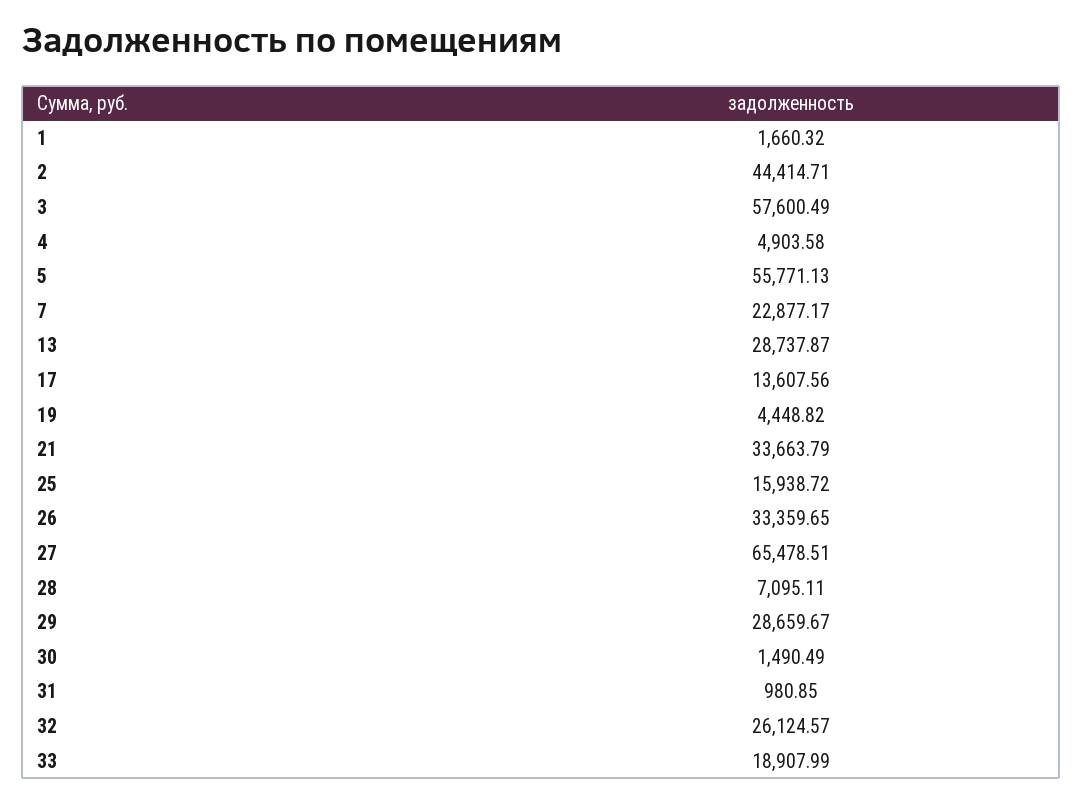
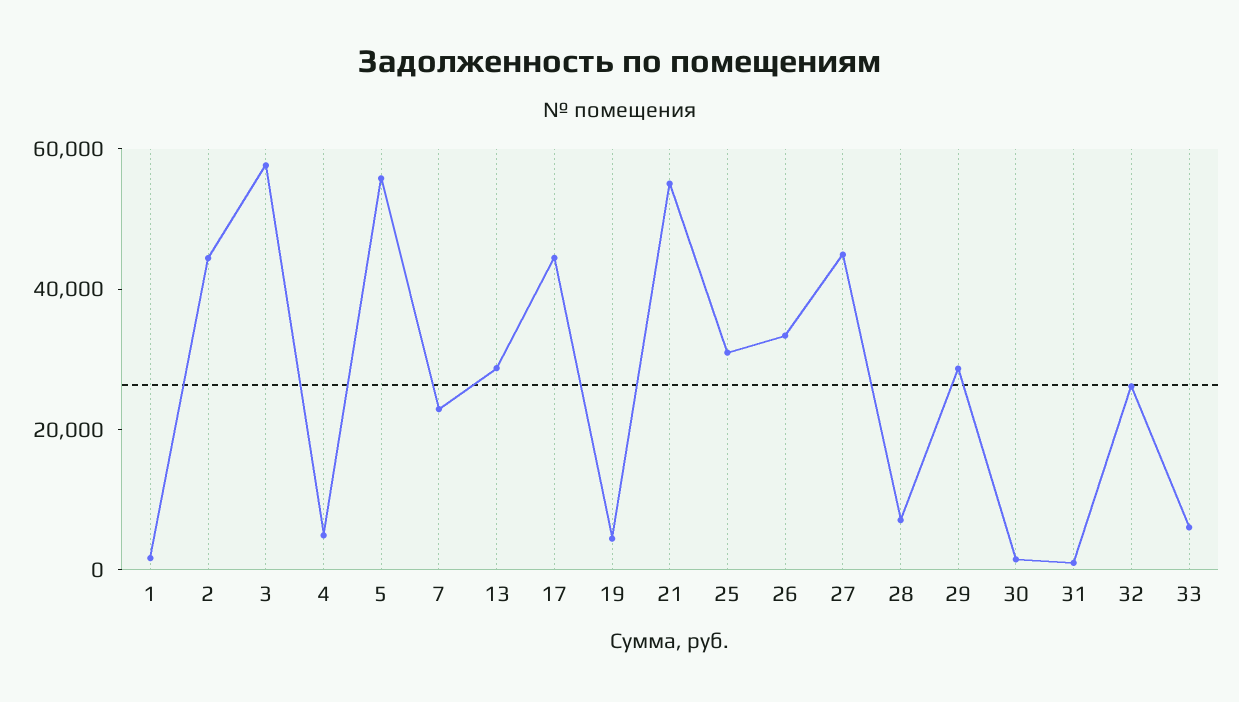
  {
    "1": 1660.32,
    "2": 44414.71,
    "3": 57600.49,
    "4": 4903.58,
    "5": 55771.13,
    "7": 22877.17,
    "13": 28737.87,
-   "17": 13607.56,
+   "17": 45000,
    "19": 4448.82,
-   "21": 33663.79,
+   "21": 55000,
-   "25": 15938.72,
+   "25": 30000,
    "26": 33359.65,
-   "27": 65478.51,
+   "27": 45000,
    "28": 7095.11,
    "29": 28659.67,
    "30": 1490.49,
    "31": 980.85,
    "32": 26124.57,
-   "33": 18907.99
+   "33": 5000
  }

